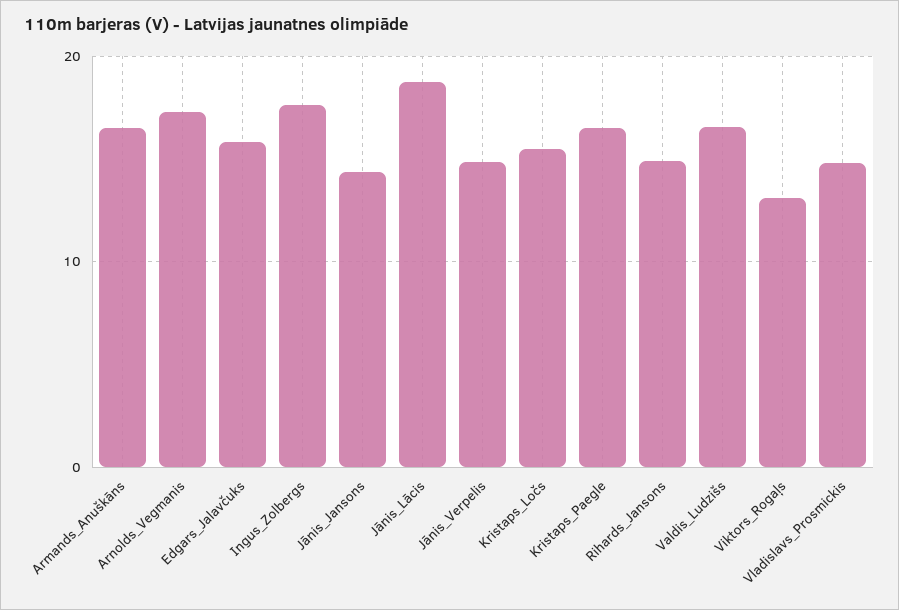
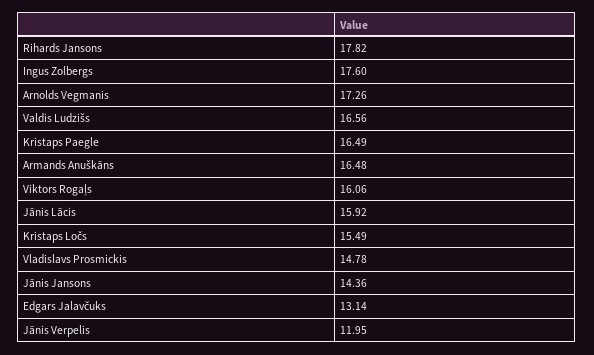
  {
    "Armands_Anuškāns": 16.48,
    "Arnolds_Vegmanis": 17.26,
-   "Edgars_Jalavčuks": 16,
+   "Edgars_Jalavčuks": 13.14,
    "Ingus_Zolbergs": 17.6,
    "Jānis_Jansons": 14.36,
-   "Jānis_Lācis": 19,
+   "Jānis_Lācis": 15.92,
-   "Jānis_Verpelis": 15,
+   "Jānis_Verpelis": 11.95,
    "Kristaps_Ločs": 15.49,
    "Kristaps_Paegle": 16.49,
-   "Rihards_Jansons": 15,
+   "Rihards_Jansons": 17.82,
    "Valdis_Ludzišs": 16.56,
-   "Viktors_Rogaļs": 13,
+   "Viktors_Rogaļs": 16.06,
    "Vladislavs_Prosmickis": 14.78
  }

